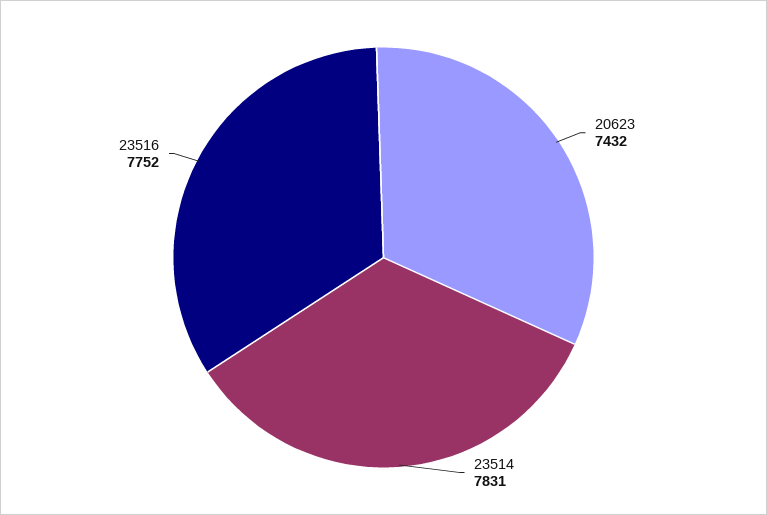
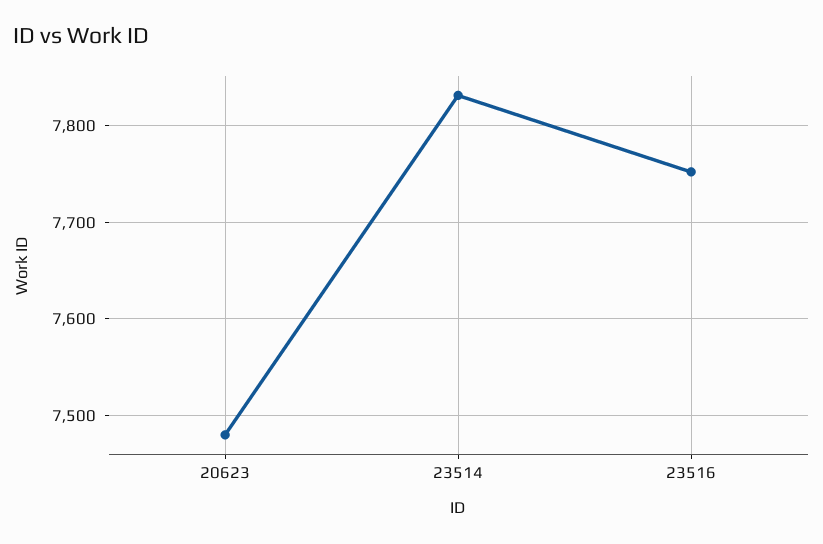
  {
-   "20623": 7432,
+   "20623": 7480,
    "23514": 7831,
    "23516": 7752
  }

